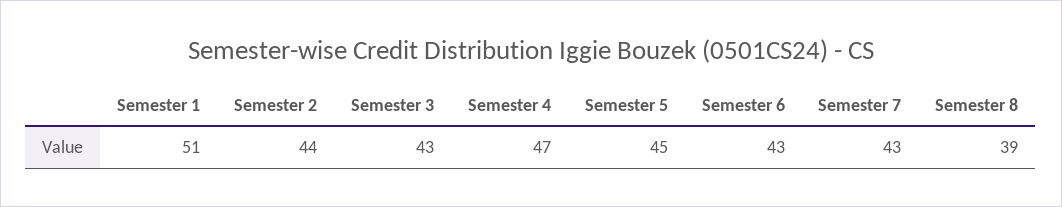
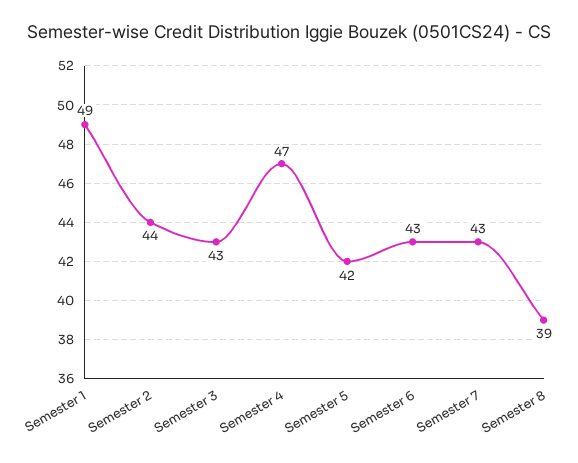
  {
-   "Semester 1": 51,
+   "Semester 1": 49,
    "Semester 2": 44,
    "Semester 3": 43,
    "Semester 4": 47,
-   "Semester 5": 45,
+   "Semester 5": 42,
    "Semester 6": 43,
    "Semester 7": 43,
    "Semester 8": 39
  }

